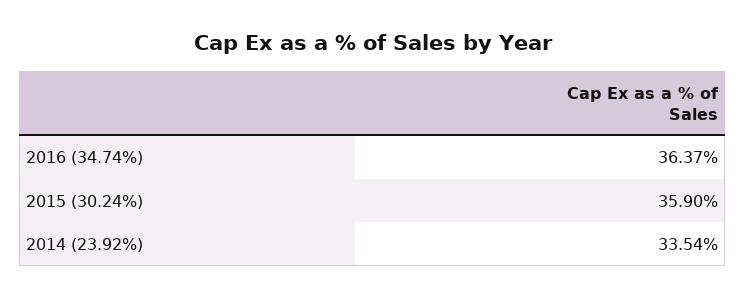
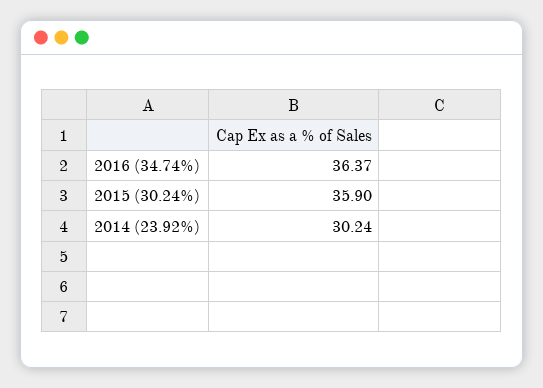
  {
    "2016 (34.74%)": 36.37,
    "2015 (30.24%)": 35.9,
-   "2014 (23.92%)": 33.54
+   "2014 (23.92%)": 30.24
  }

